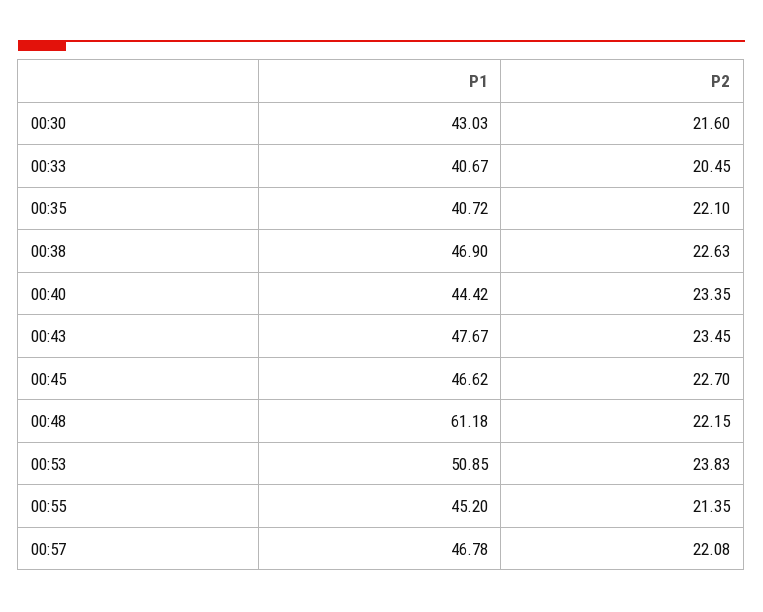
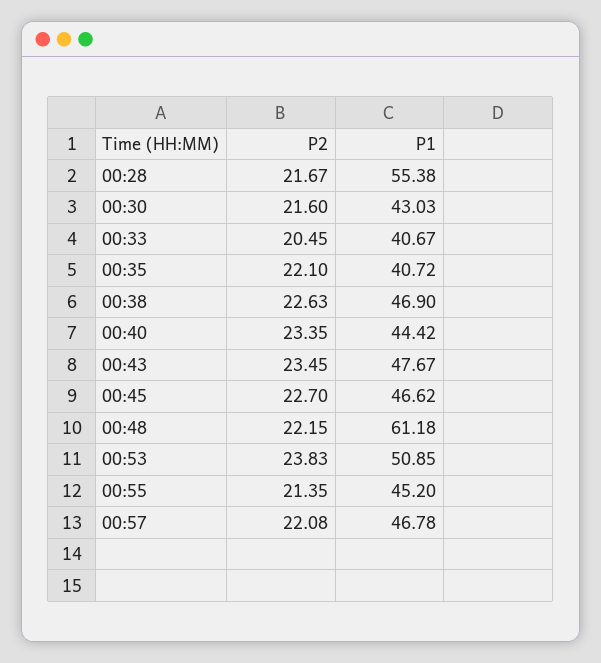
  {
    "P1": {
      "00:30": 43.03,
      "00:33": 40.67,
      "00:35": 40.72,
      "00:38": 46.9,
      "00:40": 44.42,
      "00:43": 47.67,
      "00:45": 46.62,
      "00:48": 61.18,
      "00:53": 50.85,
      "00:55": 45.2,
-     "00:57": 46.78
+     "00:57": 46.78,
+     "00:28": 55.38
    },
    "P2": {
      "00:30": 21.6,
      "00:33": 20.45,
      "00:35": 22.1,
      "00:38": 22.63,
      "00:40": 23.35,
      "00:43": 23.45,
      "00:45": 22.7,
      "00:48": 22.15,
      "00:53": 23.83,
      "00:55": 21.35,
-     "00:57": 22.08
+     "00:57": 22.08,
+     "00:28": 21.67
    }
  }

